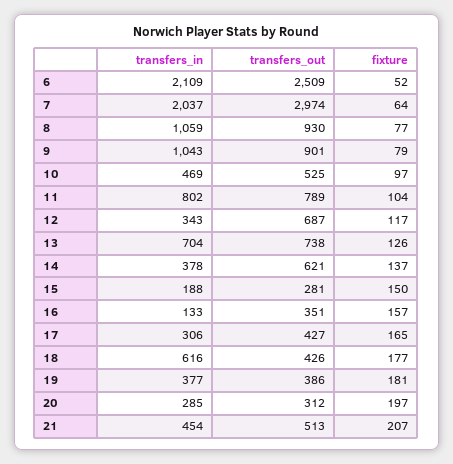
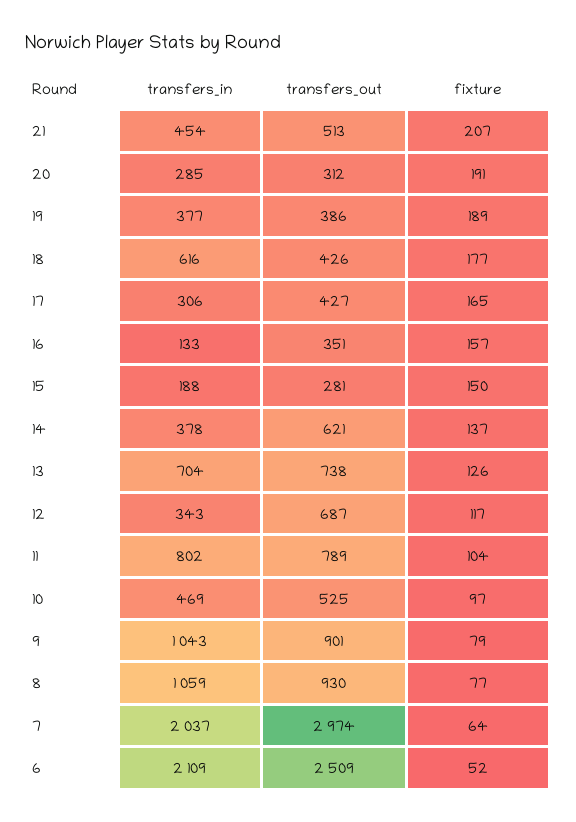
  {
    "transfers_in": {
      "6": 2109,
      "7": 2037,
      "8": 1059,
      "9": 1043,
      "10": 469,
      "11": 802,
      "12": 343,
      "13": 704,
      "14": 378,
      "15": 188,
      "16": 133,
      "17": 306,
      "18": 616,
      "19": 377,
      "20": 285,
      "21": 454
    },
    "transfers_out": {
      "6": 2509,
      "7": 2974,
      "8": 930,
      "9": 901,
      "10": 525,
      "11": 789,
      "12": 687,
      "13": 738,
      "14": 621,
      "15": 281,
      "16": 351,
      "17": 427,
      "18": 426,
      "19": 386,
      "20": 312,
      "21": 513
    },
    "fixture": {
      "6": 52,
      "7": 64,
      "8": 77,
      "9": 79,
      "10": 97,
      "11": 104,
      "12": 117,
      "13": 126,
      "14": 137,
      "15": 150,
      "16": 157,
      "17": 165,
      "18": 177,
-     "19": 181,
+     "19": 189,
-     "20": 197,
+     "20": 191,
      "21": 207
    }
  }

